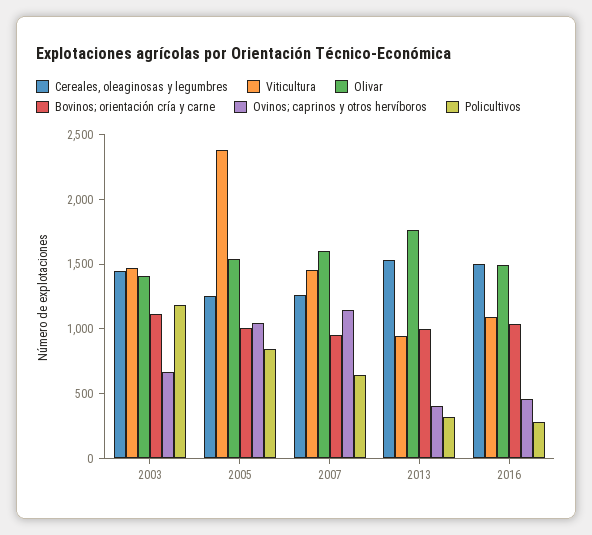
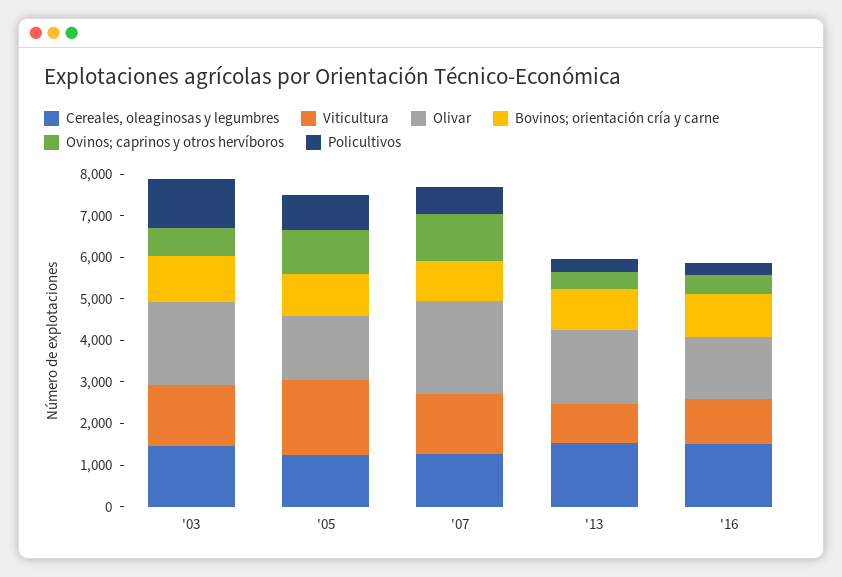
  {
    "Cereales, oleaginosas y legumbres": {
      "2003": 1400,
      "2005": 1300,
      "2007": 1300,
      "2013": 1500,
      "2016": 1500
    },
    "Viticultura": {
      "2003": 1500,
-     "2005": 2400,
+     "2005": 1800,
      "2007": 1500,
      "2013": 900,
      "2016": 1100
    },
    "Olivar": {
-     "2003": 1400,
+     "2003": 2000,
      "2005": 1500,
-     "2007": 1600,
+     "2007": 2200,
      "2013": 1800,
      "2016": 1500
    },
    "Bovinos; orientación cría y carne": {
      "2003": 1100,
      "2005": 1000,
      "2007": 1000,
      "2013": 1000,
      "2016": 1000
    },
    "Ovinos; caprinos y otros hervíboros": {
      "2003": 700,
      "2005": 1000,
      "2007": 1100,
      "2013": 400,
      "2016": 500
    },
    "Policultivos": {
      "2003": 1200,
      "2005": 800,
      "2007": 600,
      "2013": 300,
      "2016": 300
    }
  }

